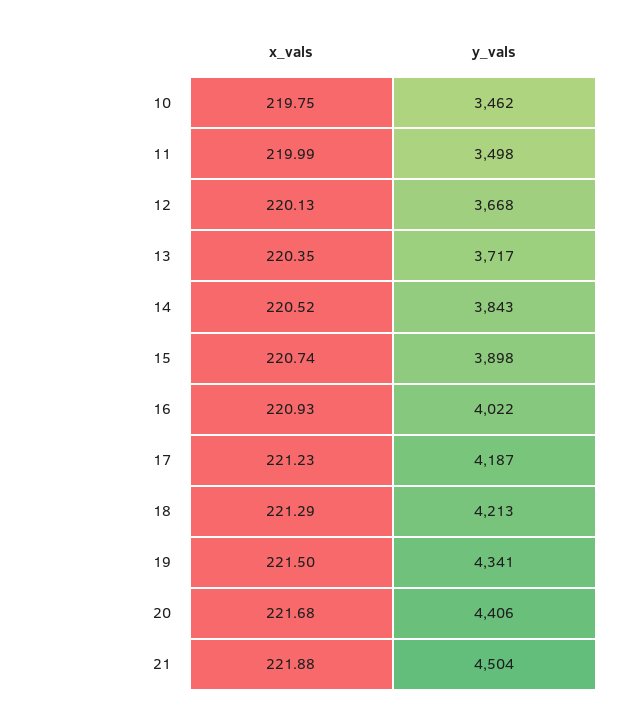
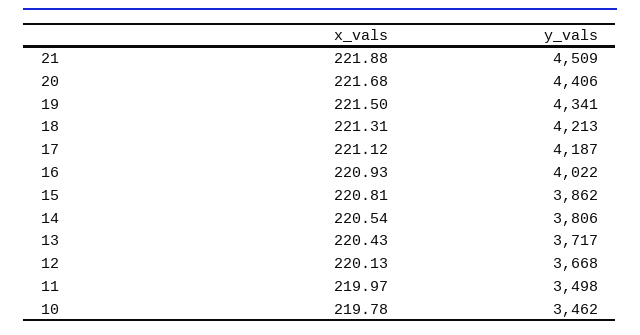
  {
    "x_vals": {
-     "10": 219.75,
+     "10": 219.78,
-     "11": 219.99,
+     "11": 219.97,
      "12": 220.13,
-     "13": 220.35,
+     "13": 220.43,
-     "14": 220.52,
+     "14": 220.54,
-     "15": 220.74,
+     "15": 220.81,
      "16": 220.93,
-     "17": 221.23,
+     "17": 221.12,
-     "18": 221.29,
+     "18": 221.31,
      "19": 221.5,
      "20": 221.68,
      "21": 221.88
    },
    "y_vals": {
      "10": 3462,
      "11": 3498,
      "12": 3668,
      "13": 3717,
-     "14": 3843,
+     "14": 3806,
-     "15": 3898,
+     "15": 3862,
      "16": 4022,
      "17": 4187,
      "18": 4213,
      "19": 4341,
      "20": 4406,
-     "21": 4504
+     "21": 4509
    }
  }

